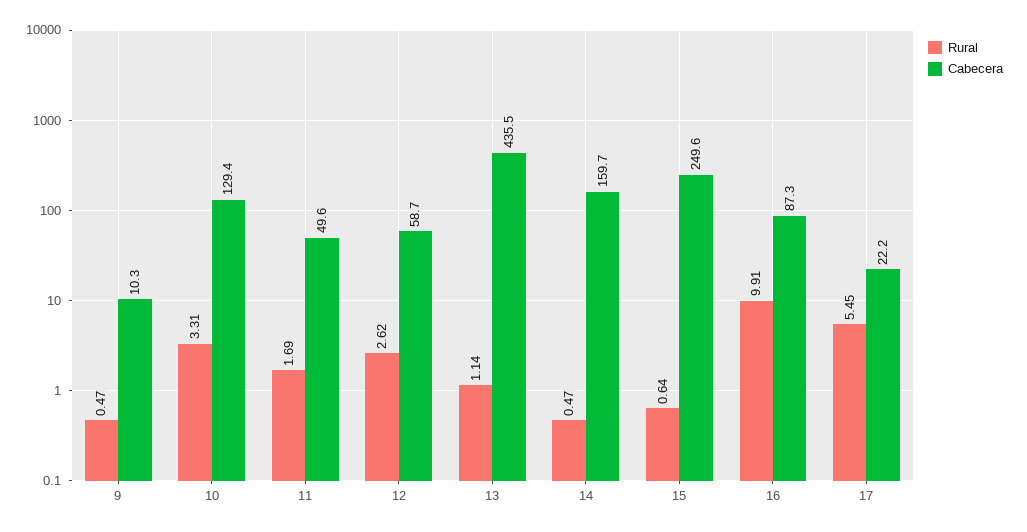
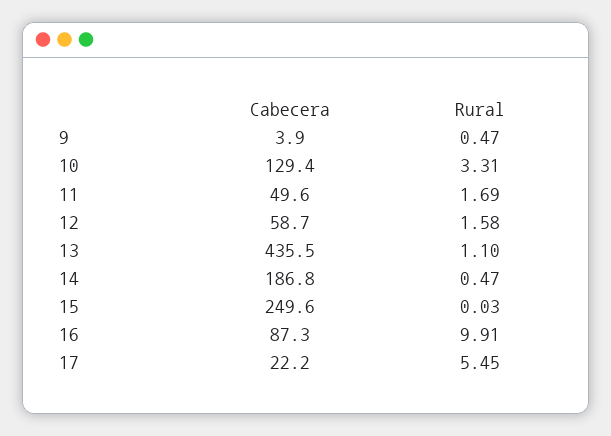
  {
    "Rural": {
      "9": 0.47,
      "10": 3.31,
      "11": 1.69,
-     "12": 2.62,
+     "12": 1.58,
-     "13": 1.14,
+     "13": 1.1,
      "14": 0.47,
-     "15": 0.64,
+     "15": 0.03,
      "16": 9.91,
      "17": 5.45
    },
    "Cabecera": {
-     "9": 10.3,
+     "9": 3.9,
      "10": 129.4,
      "11": 49.6,
      "12": 58.7,
      "13": 435.5,
-     "14": 159.7,
+     "14": 186.8,
      "15": 249.6,
      "16": 87.3,
      "17": 22.2
    }
  }

